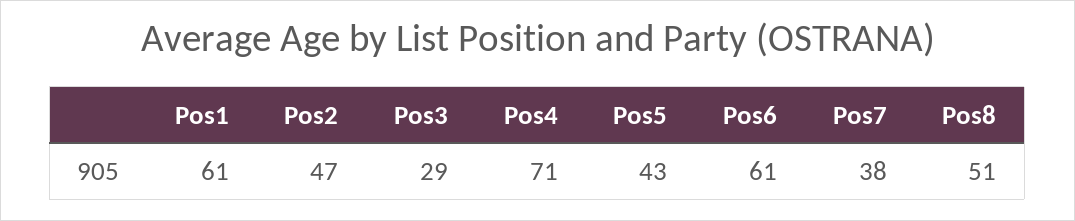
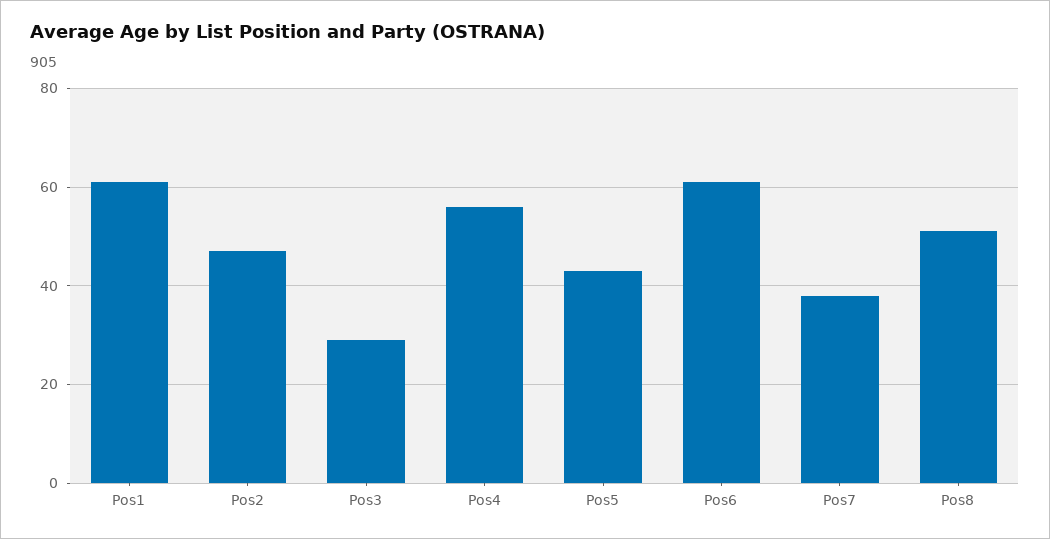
  {
    "Pos1": 61,
    "Pos2": 47,
    "Pos3": 29,
-   "Pos4": 71,
+   "Pos4": 55,
    "Pos5": 43,
    "Pos6": 61,
    "Pos7": 38,
    "Pos8": 51
  }

